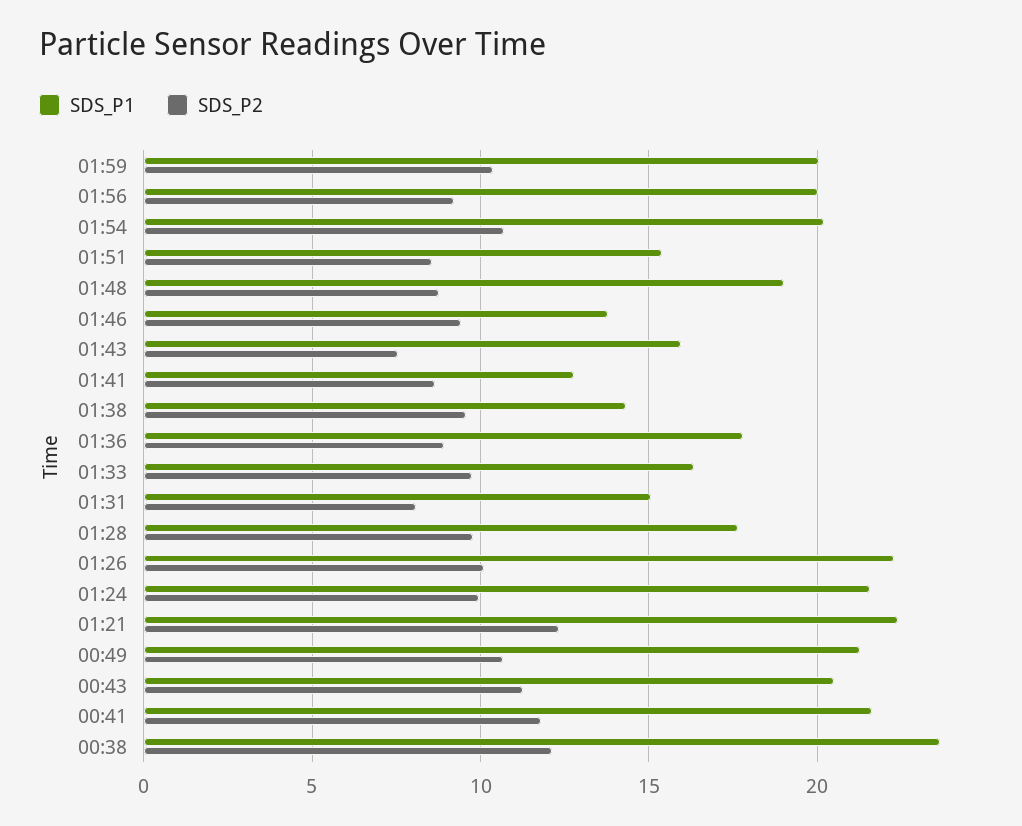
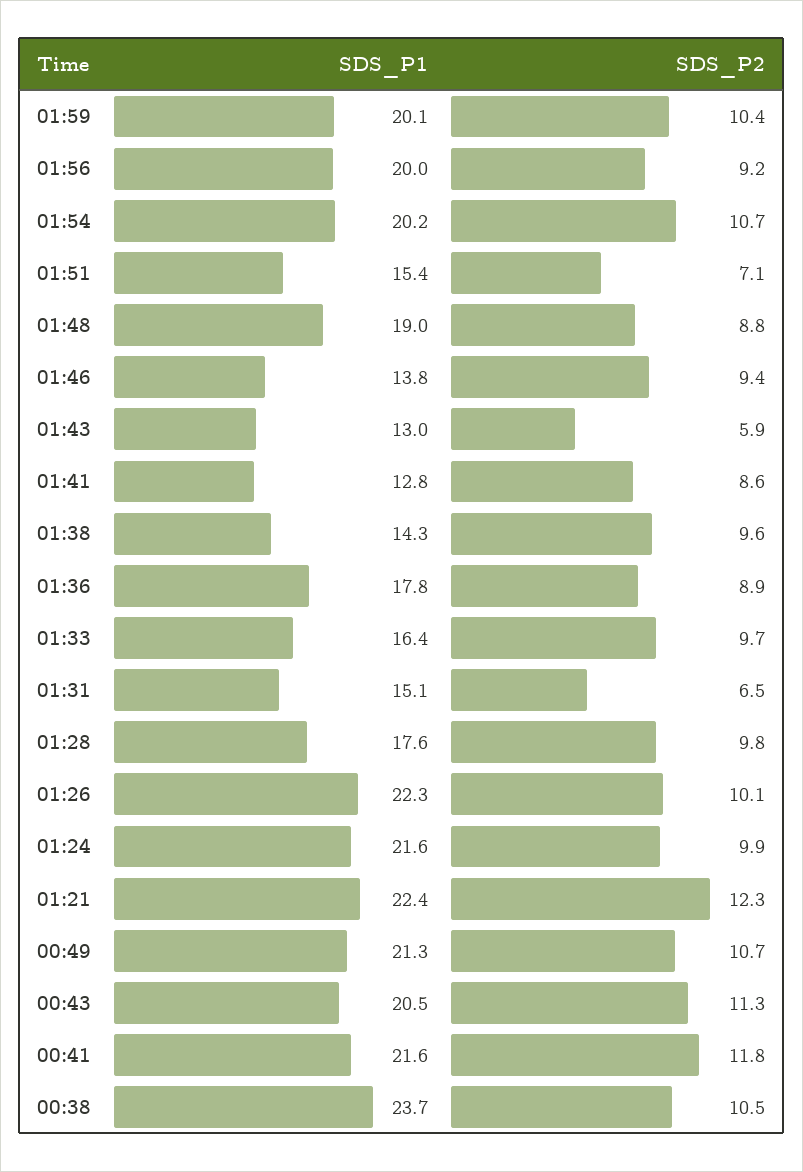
  {
    "SDS_P1": {
      "01:59": 20.1,
      "01:56": 20,
      "01:54": 20.2,
      "01:51": 15.4,
      "01:48": 19,
      "01:46": 13.8,
-     "01:43": 16,
+     "01:43": 13,
      "01:41": 12.8,
      "01:38": 14.3,
      "01:36": 17.8,
      "01:33": 16.4,
      "01:31": 15.1,
      "01:28": 17.6,
      "01:26": 22.3,
      "01:24": 21.6,
      "01:21": 22.4,
      "00:49": 21.3,
      "00:43": 20.5,
      "00:41": 21.6,
      "00:38": 23.7
    },
    "SDS_P2": {
      "01:59": 10.4,
      "01:56": 9.2,
      "01:54": 10.7,
-     "01:51": 8.5,
+     "01:51": 7.1,
      "01:48": 8.8,
      "01:46": 9.4,
-     "01:43": 7.5,
+     "01:43": 5.9,
      "01:41": 8.6,
      "01:38": 9.6,
      "01:36": 8.9,
      "01:33": 9.7,
-     "01:31": 8,
+     "01:31": 6.5,
      "01:28": 9.8,
      "01:26": 10.1,
      "01:24": 9.9,
      "01:21": 12.3,
      "00:49": 10.7,
      "00:43": 11.3,
      "00:41": 11.8,
-     "00:38": 12
+     "00:38": 10.5
    }
  }

